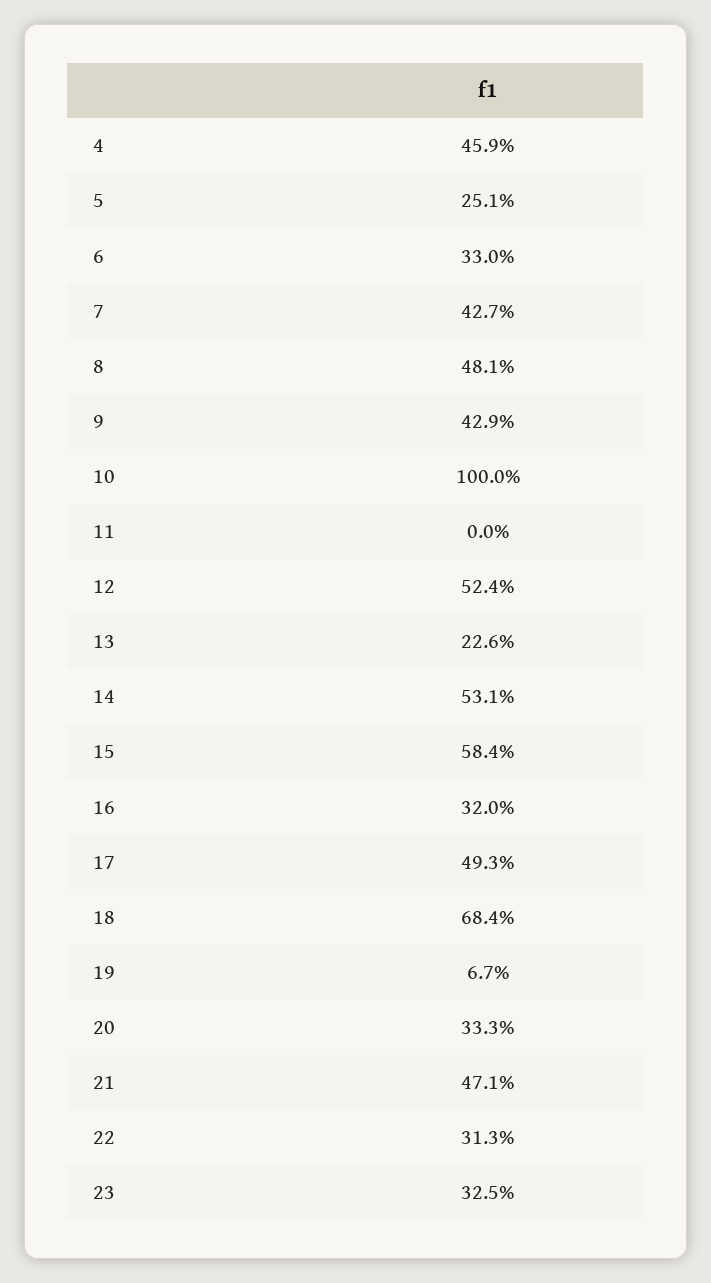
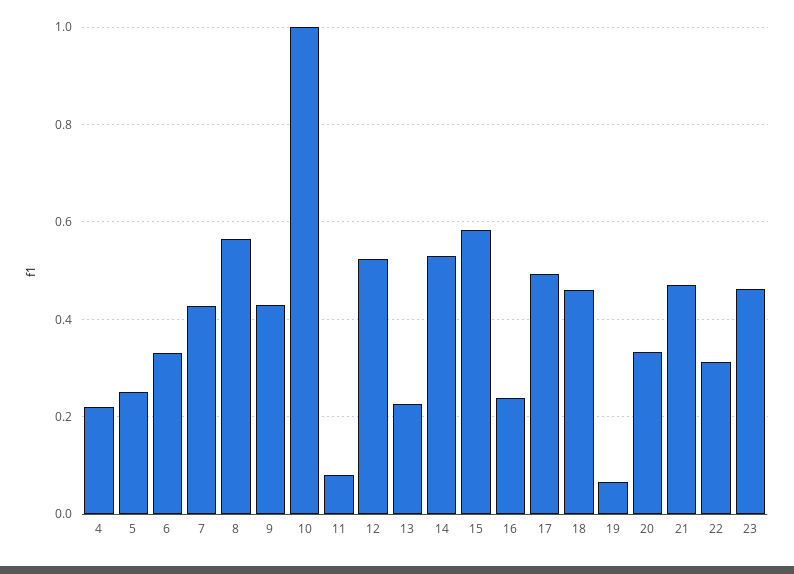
  {
-   "4": 0.459,
+   "4": 0.22,
    "5": 0.251,
    "6": 0.33,
    "7": 0.427,
-   "8": 0.481,
+   "8": 0.56,
    "9": 0.429,
    "10": 1,
-   "11": 0,
+   "11": 0.08,
    "12": 0.524,
    "13": 0.226,
    "14": 0.531,
    "15": 0.584,
-   "16": 0.32,
+   "16": 0.24,
    "17": 0.493,
-   "18": 0.684,
+   "18": 0.46,
    "19": 0.067,
    "20": 0.333,
    "21": 0.471,
    "22": 0.313,
-   "23": 0.325
+   "23": 0.46
  }

